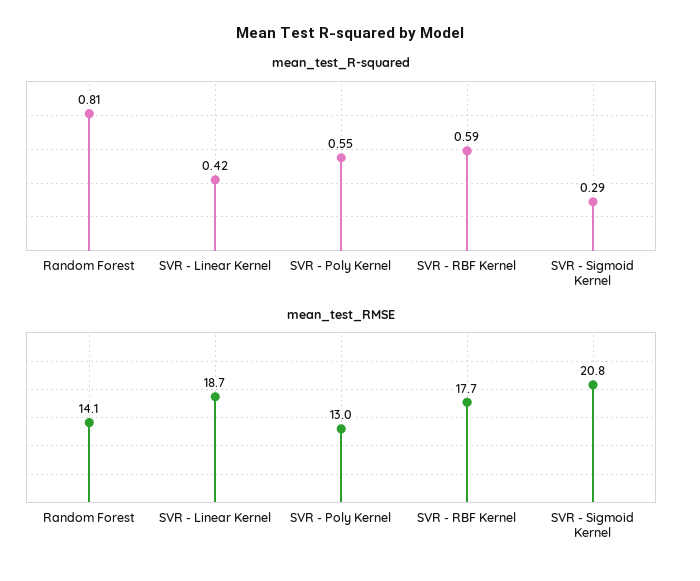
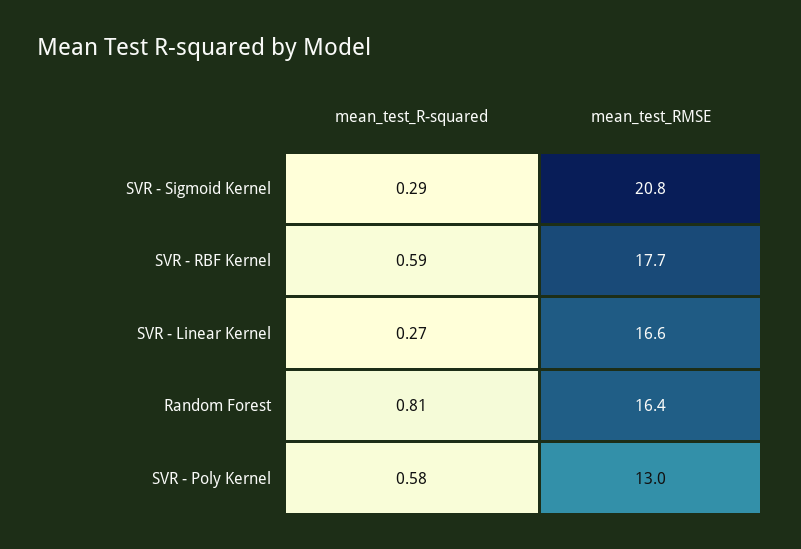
  {
    "mean_test_R-squared": {
      "Random Forest": 0.81,
-     "SVR - Linear Kernel": 0.42,
+     "SVR - Linear Kernel": 0.27,
-     "SVR - Poly Kernel": 0.55,
+     "SVR - Poly Kernel": 0.58,
      "SVR - RBF Kernel": 0.59,
      "SVR - Sigmoid Kernel": 0.29
    },
    "mean_test_RMSE": {
-     "Random Forest": 14.1,
+     "Random Forest": 16.4,
-     "SVR - Linear Kernel": 18.7,
+     "SVR - Linear Kernel": 16.6,
      "SVR - Poly Kernel": 13,
      "SVR - RBF Kernel": 17.7,
      "SVR - Sigmoid Kernel": 20.8
    }
  }

